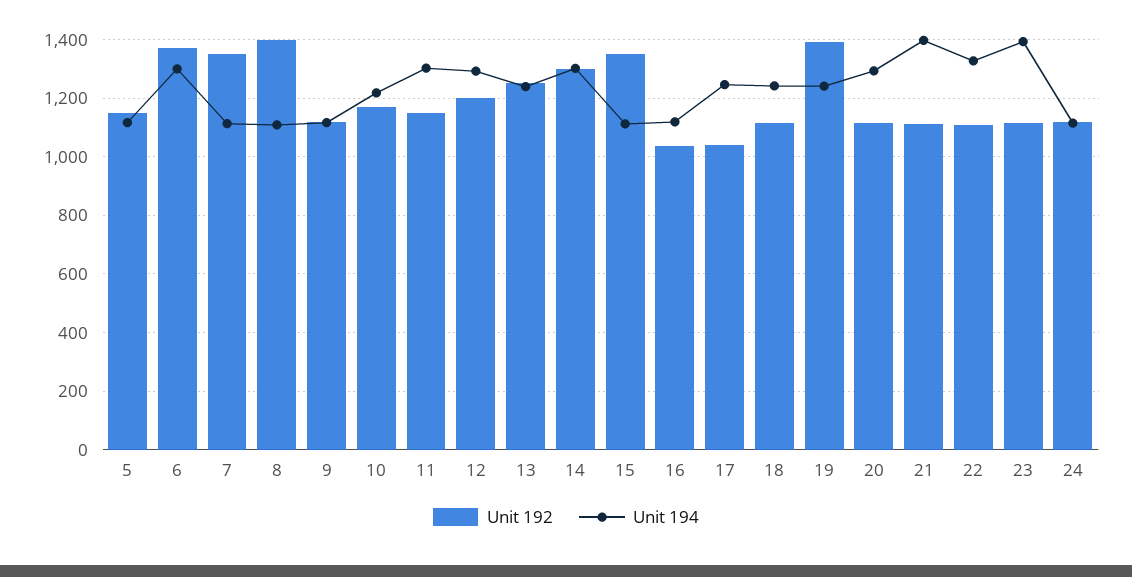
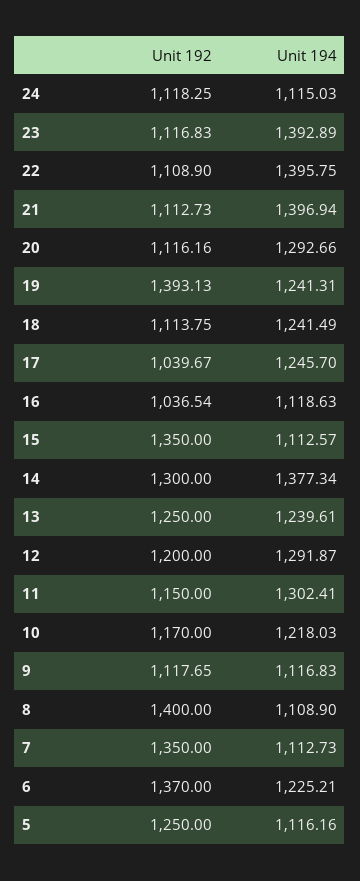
  {
    "Unit 192": {
-     "5": 1150,
+     "5": 1250,
      "6": 1370,
      "7": 1350,
      "8": 1400,
      "9": 1117.65,
      "10": 1170,
      "11": 1150,
      "12": 1200,
      "13": 1250,
      "14": 1300,
      "15": 1350,
      "16": 1036.54,
      "17": 1039.67,
      "18": 1113.75,
      "19": 1393.13,
      "20": 1116.16,
      "21": 1112.73,
      "22": 1108.9,
      "23": 1116.83,
      "24": 1118.25
    },
    "Unit 194": {
      "5": 1116.16,
-     "6": 1300,
+     "6": 1225.21,
      "7": 1112.73,
      "8": 1108.9,
      "9": 1116.83,
      "10": 1218.03,
      "11": 1302.41,
      "12": 1291.87,
      "13": 1239.61,
-     "14": 1300,
+     "14": 1377.34,
      "15": 1112.57,
      "16": 1118.63,
      "17": 1245.7,
      "18": 1241.49,
      "19": 1241.31,
      "20": 1292.66,
      "21": 1396.94,
-     "22": 1325,
+     "22": 1395.75,
      "23": 1392.89,
      "24": 1115.03
    }
  }

